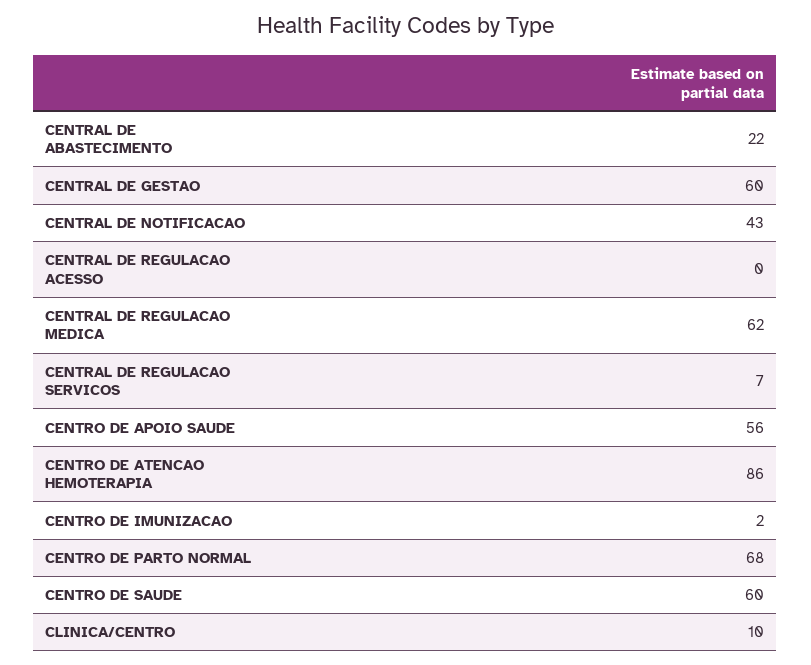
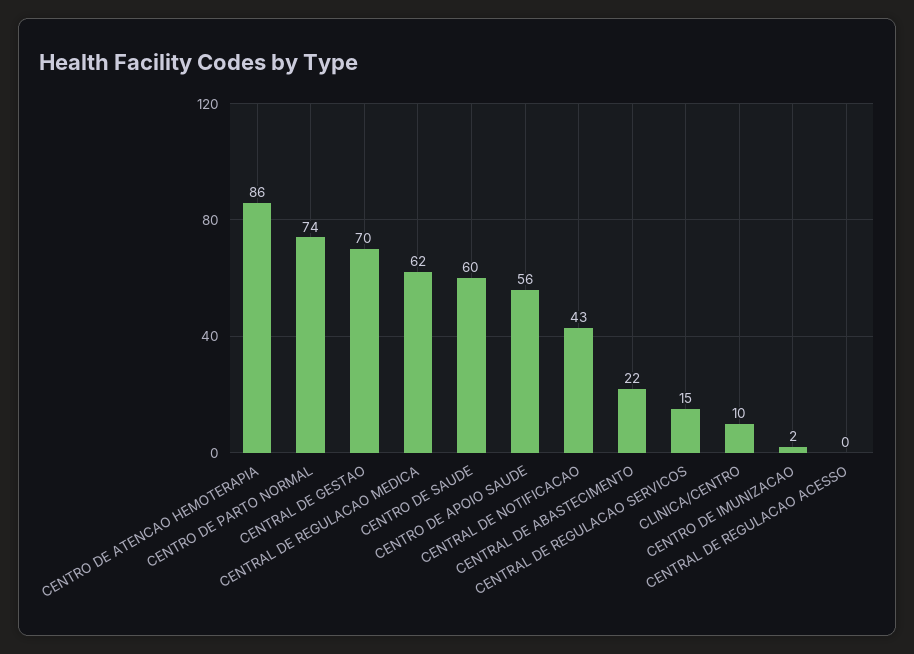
  {
    "CENTRAL DE ABASTECIMENTO": 22,
-   "CENTRAL DE GESTAO": 60,
+   "CENTRAL DE GESTAO": 70,
    "CENTRAL DE NOTIFICACAO": 43,
    "CENTRAL DE REGULACAO ACESSO": 0,
    "CENTRAL DE REGULACAO MEDICA": 62,
-   "CENTRAL DE REGULACAO SERVICOS": 7,
+   "CENTRAL DE REGULACAO SERVICOS": 15,
    "CENTRO DE APOIO SAUDE": 56,
    "CENTRO DE ATENCAO HEMOTERAPIA": 86,
    "CENTRO DE IMUNIZACAO": 2,
-   "CENTRO DE PARTO NORMAL": 68,
+   "CENTRO DE PARTO NORMAL": 74,
    "CENTRO DE SAUDE": 60,
    "CLINICA/CENTRO": 10
  }

